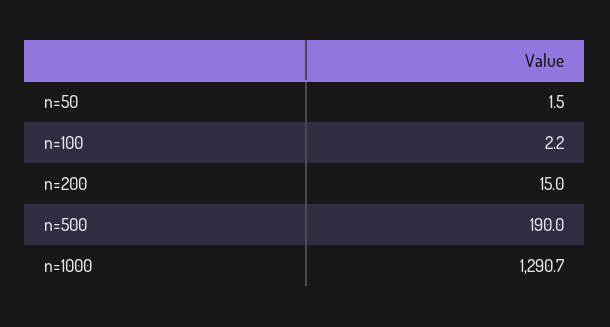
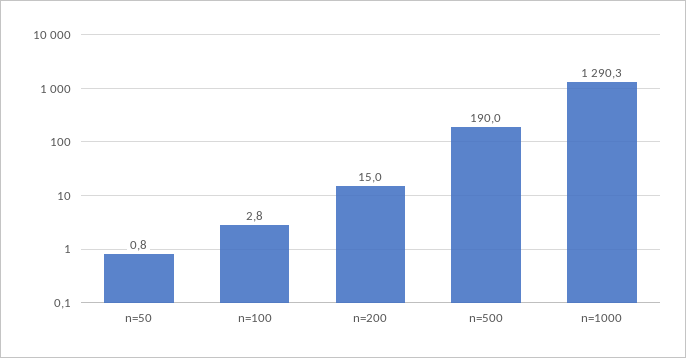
  {
-   "n=50": 1.5,
+   "n=50": 0.8,
-   "n=100": 2.2,
+   "n=100": 2.8,
    "n=200": 15,
    "n=500": 190,
-   "n=1000": 1290.7
+   "n=1000": 1290.3
  }

